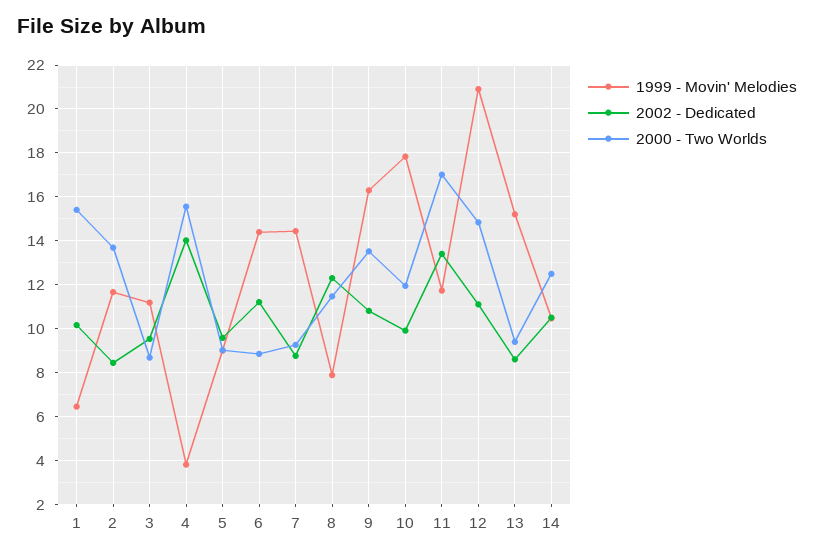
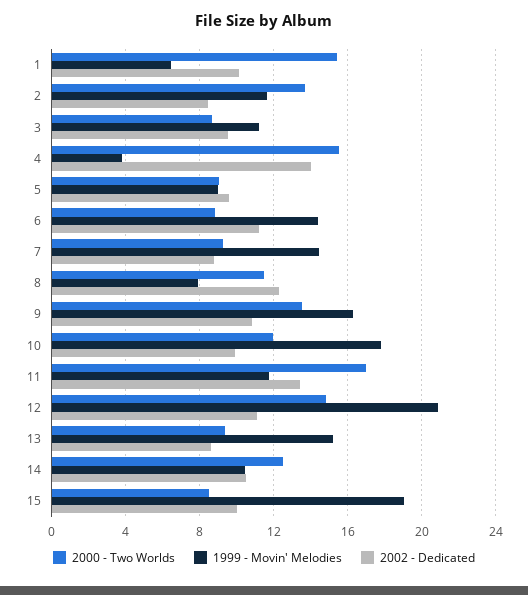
  {
    "1999 - Movin' Melodies": {
      "1": 6.5,
      "2": 11.5,
      "3": 11,
      "4": 4,
      "5": 9,
      "6": 14.5,
      "7": 14.5,
      "8": 8,
      "9": 16.5,
      "10": 18,
      "11": 11.5,
      "12": 21,
      "13": 15,
-     "14": 10.5
+     "14": 10.5,
+     "15": 19
    },
    "2002 - Dedicated": {
      "1": 10,
      "2": 8.5,
      "3": 9.5,
      "4": 14,
      "5": 9.5,
      "6": 11,
      "7": 9,
      "8": 12.5,
      "9": 11,
      "10": 10,
      "11": 13.5,
      "12": 11,
      "13": 8.5,
-     "14": 10.5
+     "14": 10.5,
+     "15": 10
    },
    "2000 - Two Worlds": {
      "1": 15.5,
      "2": 13.5,
      "3": 8.5,
      "4": 15.5,
      "5": 9,
      "6": 9,
      "7": 9.5,
      "8": 11.5,
      "9": 13.5,
      "10": 12,
      "11": 17,
      "12": 15,
      "13": 9.5,
-     "14": 12.5
+     "14": 12.5,
+     "15": 8.5
    }
  }

